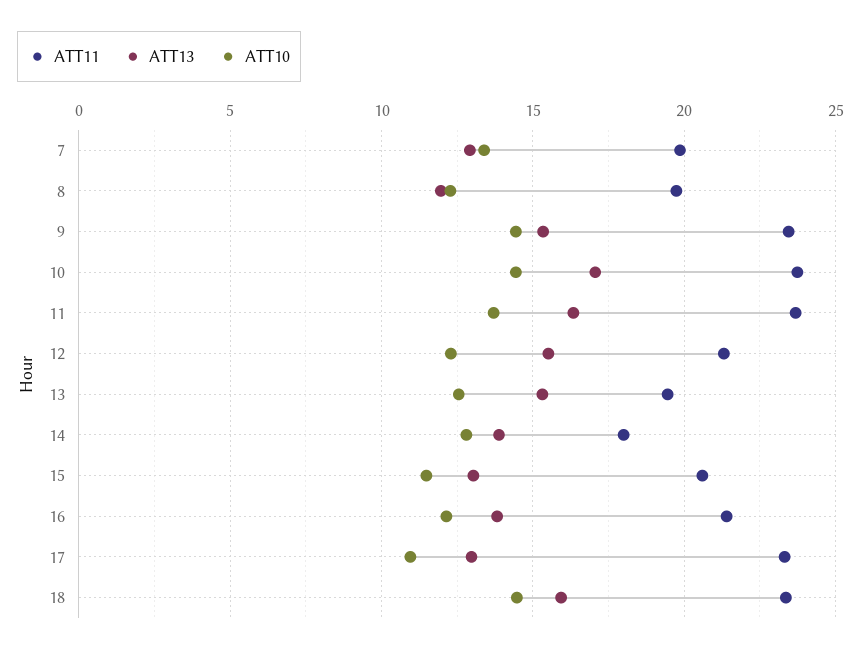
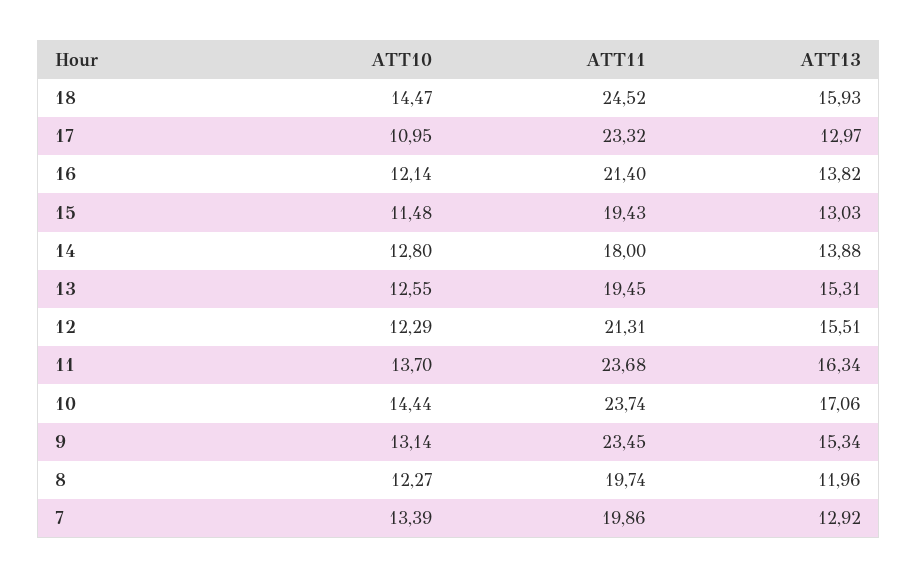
  {
    "ATT11": {
      "7": 19.86,
      "8": 19.74,
      "9": 23.45,
      "10": 23.74,
      "11": 23.68,
      "12": 21.31,
      "13": 19.45,
      "14": 18,
-     "15": 20.5,
+     "15": 19.43,
      "16": 21.4,
      "17": 23.32,
-     "18": 23.5
+     "18": 24.52
    },
    "ATT13": {
      "7": 12.92,
      "8": 11.96,
      "9": 15.34,
      "10": 17.06,
      "11": 16.34,
      "12": 15.51,
      "13": 15.31,
      "14": 13.88,
      "15": 13.03,
      "16": 13.82,
      "17": 12.97,
      "18": 15.93
    },
    "ATT10": {
      "7": 13.39,
      "8": 12.27,
-     "9": 14.5,
+     "9": 13.14,
      "10": 14.44,
      "11": 13.7,
      "12": 12.29,
      "13": 12.55,
      "14": 12.8,
      "15": 11.48,
      "16": 12.14,
      "17": 10.95,
      "18": 14.47
    }
  }

